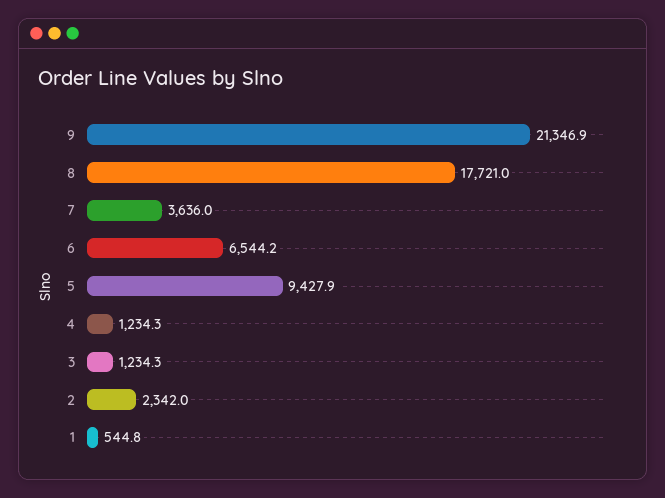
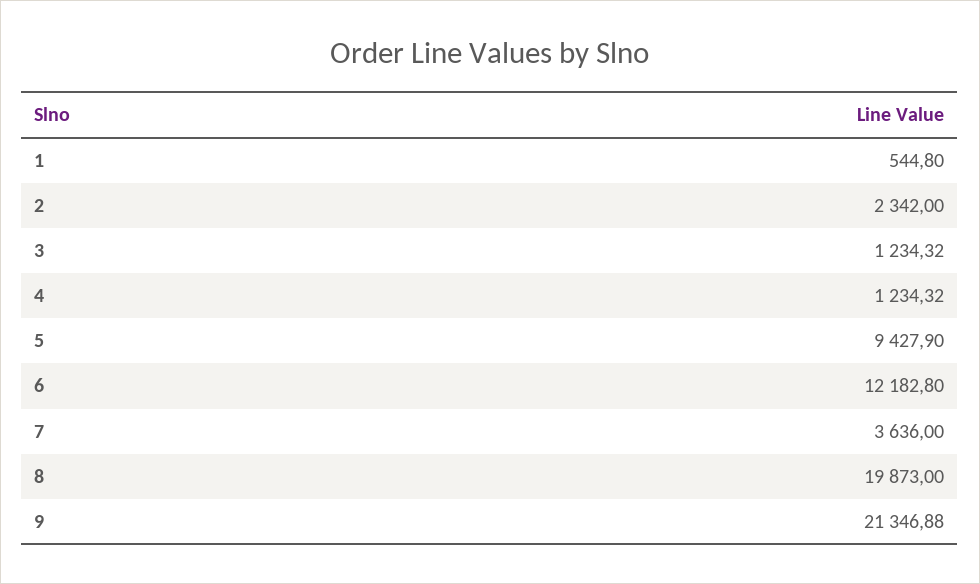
  {
    "9": 21346.88,
-   "8": 17721,
+   "8": 19873,
    "7": 3636,
-   "6": 6544.2,
+   "6": 12182.8,
    "5": 9427.9,
    "4": 1234.32,
    "3": 1234.32,
    "2": 2342,
    "1": 544.8
  }

